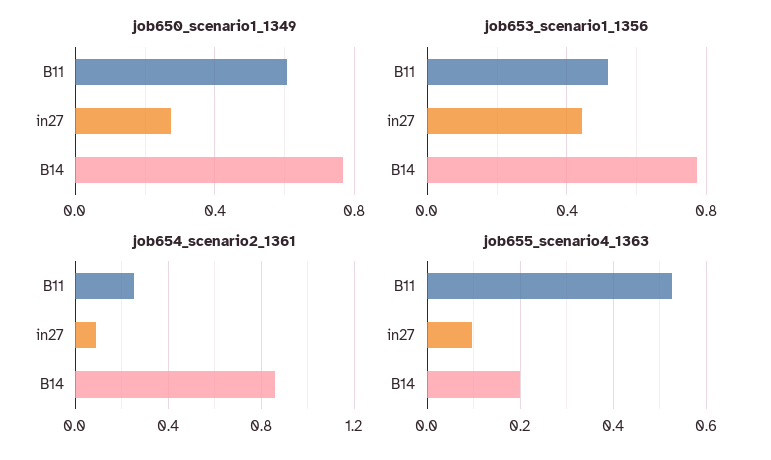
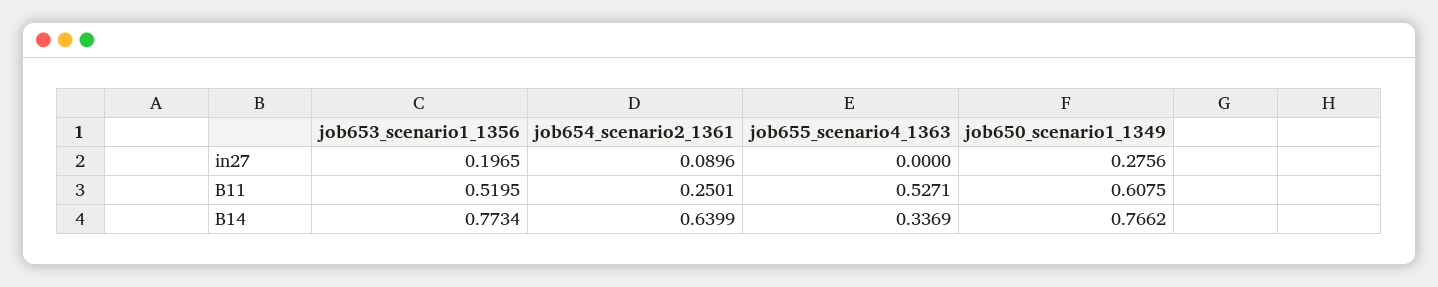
  {
    "job650_scenario1_1349": {
      "B11": 0.6075,
      "in27": 0.2756,
      "B14": 0.7662
    },
    "job653_scenario1_1356": {
      "B11": 0.5195,
-     "in27": 0.45,
+     "in27": 0.1965,
      "B14": 0.7734
    },
    "job654_scenario2_1361": {
      "B11": 0.2501,
      "in27": 0.0896,
-     "B14": 0.85
+     "B14": 0.6399
    },
    "job655_scenario4_1363": {
      "B11": 0.5271,
-     "in27": 0.1,
+     "in27": 0,
-     "B14": 0.2
+     "B14": 0.3369
    }
  }

